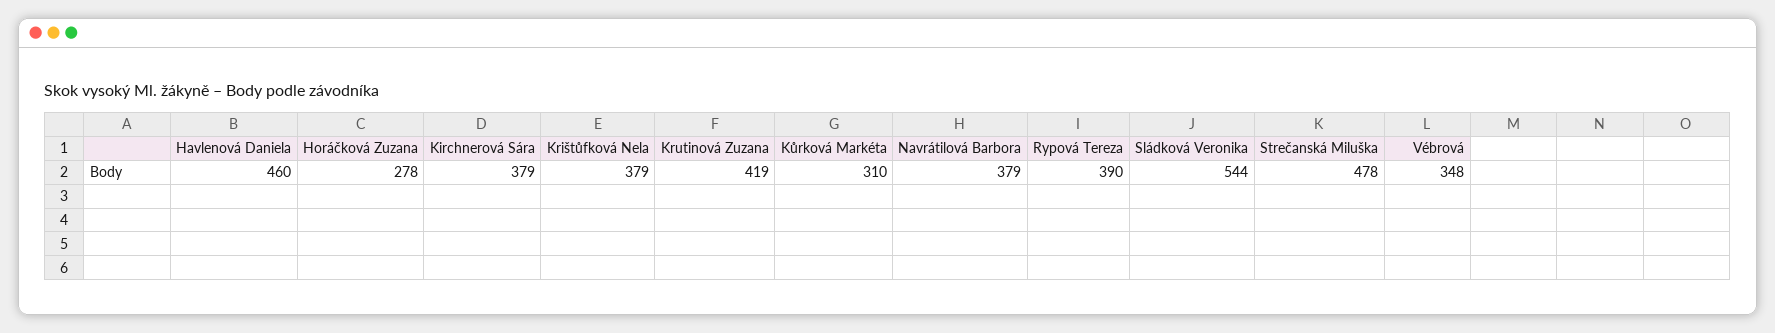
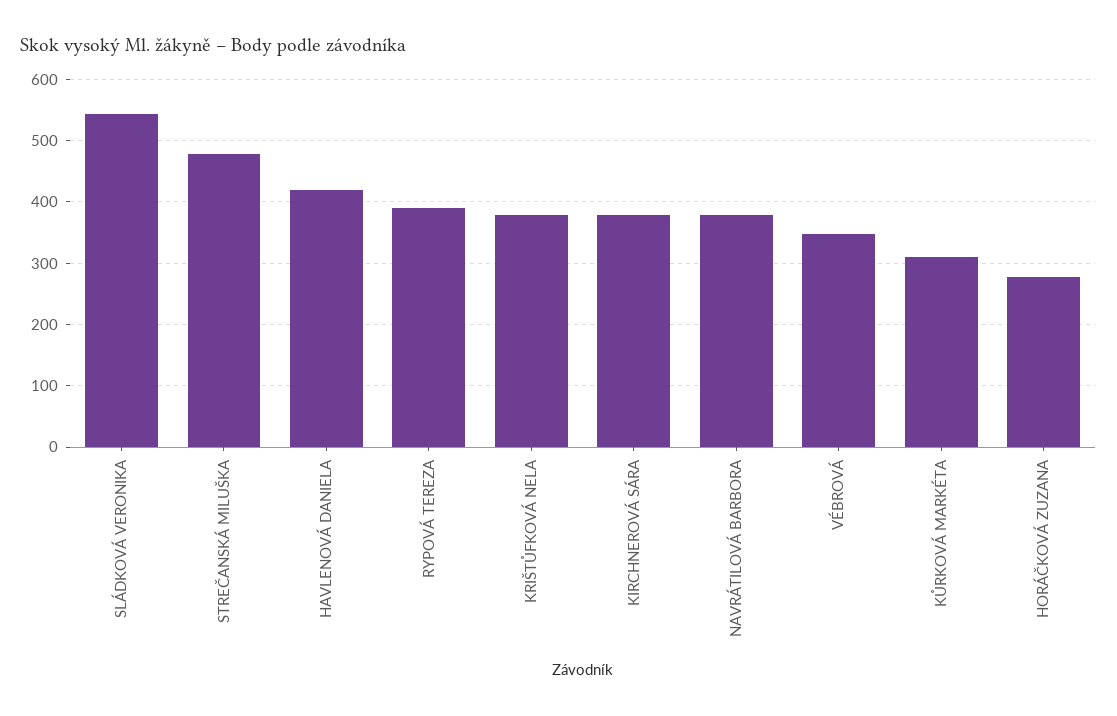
  {
-   "Havlenová Daniela": 460,
+   "Havlenová Daniela": 420,
    "Horáčková Zuzana": 278,
    "Kirchnerová Sára": 379,
    "Krištůfková Nela": 379,
-   "Krutinová Zuzana": 419,
    "Kůrková Markéta": 310,
    "Navrátilová Barbora": 379,
    "Rypová Tereza": 390,
    "Sládková Veronika": 544,
    "Strečanská Miluška": 478,
    "Vébrová": 348
  }

